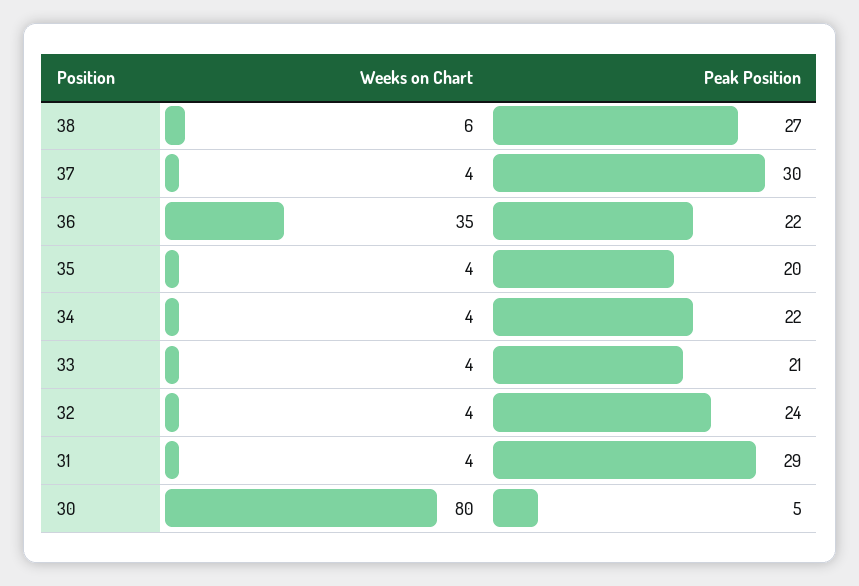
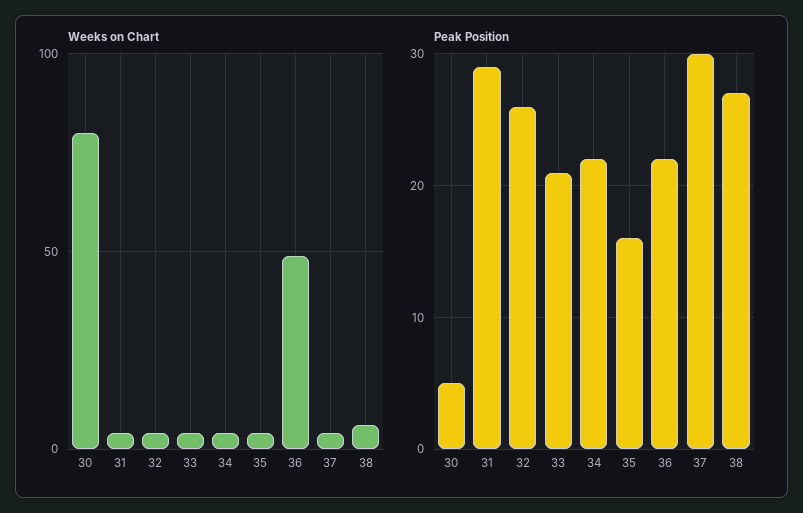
  {
    "Weeks on Chart": {
      "38": 6,
      "37": 4,
-     "36": 35,
+     "36": 50,
      "35": 4,
      "34": 4,
      "33": 4,
      "32": 4,
      "31": 4,
      "30": 80
    },
    "Peak Position": {
      "38": 27,
      "37": 30,
      "36": 22,
-     "35": 20,
+     "35": 16,
      "34": 22,
      "33": 21,
-     "32": 24,
+     "32": 26,
      "31": 29,
      "30": 5
    }
  }

